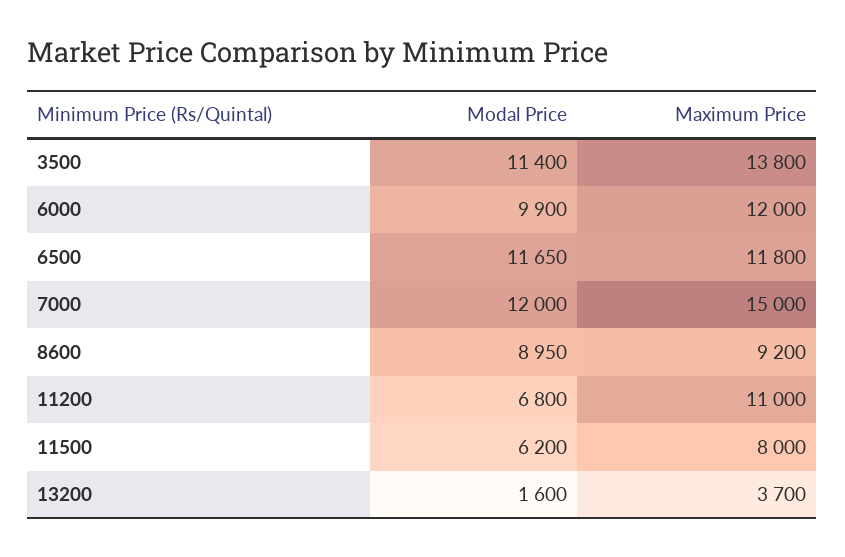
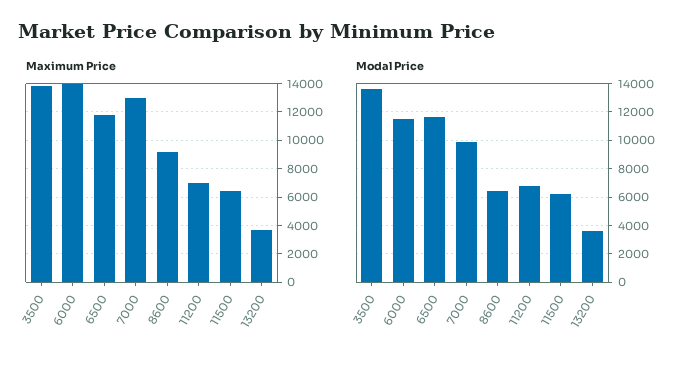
  {
    "Modal Price": {
-     "3500": 11400,
+     "3500": 13500,
-     "6000": 9900,
+     "6000": 11500,
      "6500": 11650,
-     "7000": 12000,
+     "7000": 10000,
-     "8600": 8950,
+     "8600": 6500,
      "11200": 6800,
      "11500": 6200,
-     "13200": 1600
+     "13200": 3500
    },
    "Maximum Price": {
      "3500": 13800,
-     "6000": 12000,
+     "6000": 14000,
      "6500": 11800,
-     "7000": 15000,
+     "7000": 13000,
      "8600": 9200,
-     "11200": 11000,
+     "11200": 7000,
-     "11500": 8000,
+     "11500": 6500,
      "13200": 3700
    }
  }

